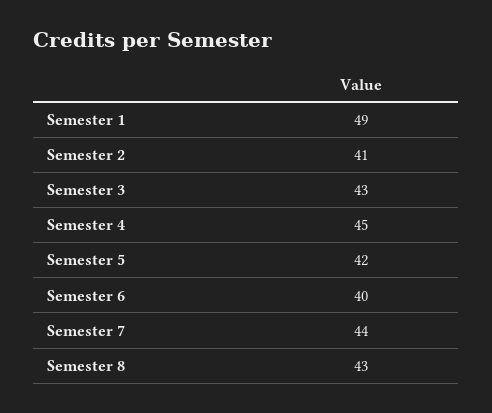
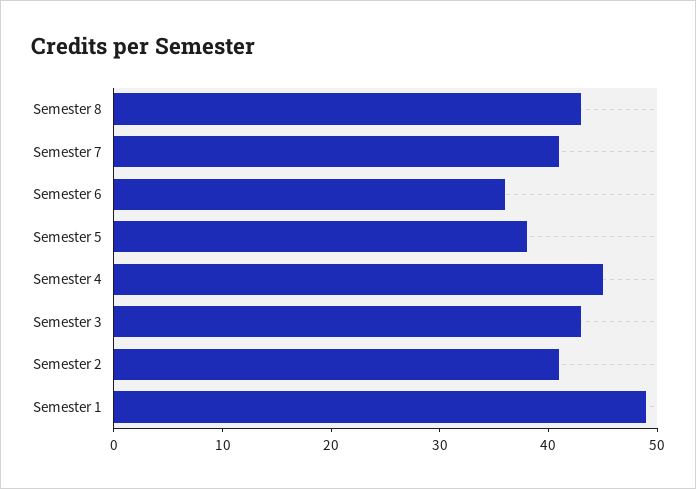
  {
    "Semester 1": 49,
    "Semester 2": 41,
    "Semester 3": 43,
    "Semester 4": 45,
-   "Semester 5": 42,
+   "Semester 5": 38,
-   "Semester 6": 40,
+   "Semester 6": 36,
-   "Semester 7": 44,
+   "Semester 7": 41,
    "Semester 8": 43
  }

